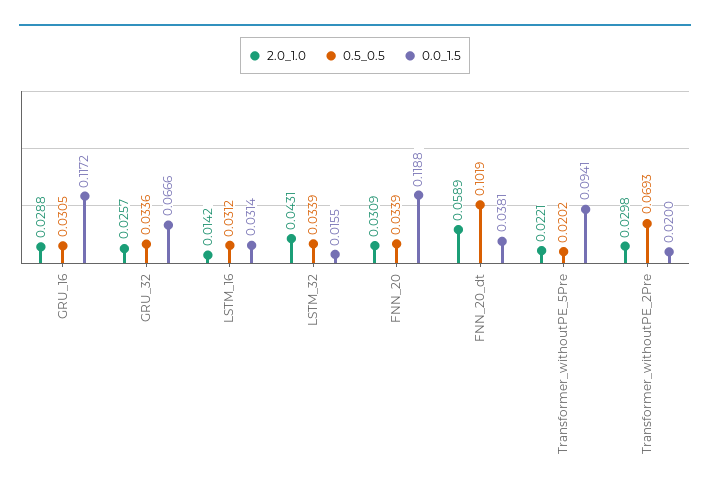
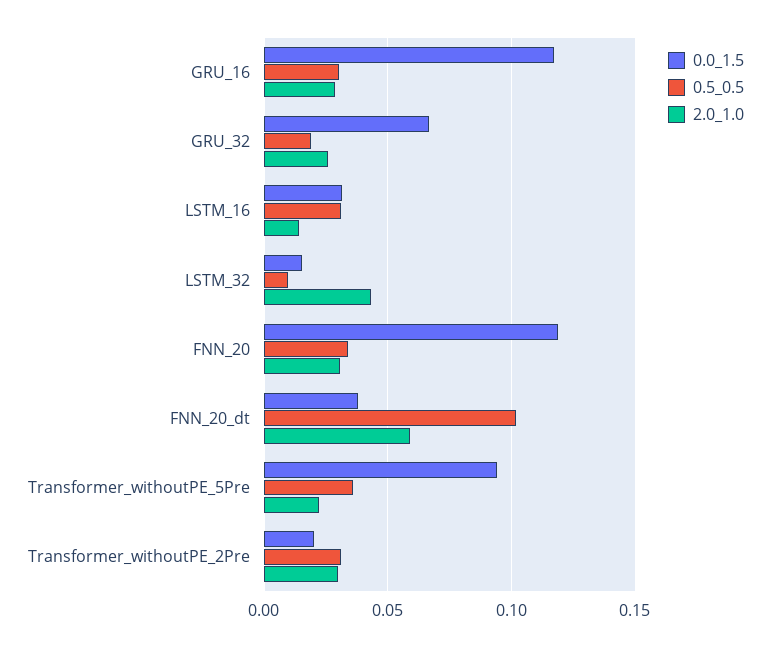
  {
    "2.0_1.0": {
      "GRU_16": 0.0288,
      "GRU_32": 0.0257,
      "LSTM_16": 0.0142,
      "LSTM_32": 0.0431,
      "FNN_20": 0.0309,
      "FNN_20_dt": 0.0589,
      "Transformer_withoutPE_5Pre": 0.0221,
      "Transformer_withoutPE_2Pre": 0.0298
    },
    "0.5_0.5": {
      "GRU_16": 0.0305,
-     "GRU_32": 0.0336,
+     "GRU_32": 0.02,
      "LSTM_16": 0.0312,
-     "LSTM_32": 0.0339,
+     "LSTM_32": 0.01,
      "FNN_20": 0.0339,
      "FNN_20_dt": 0.1019,
-     "Transformer_withoutPE_5Pre": 0.0202,
+     "Transformer_withoutPE_5Pre": 0.035,
-     "Transformer_withoutPE_2Pre": 0.0693
+     "Transformer_withoutPE_2Pre": 0.03
    },
    "0.0_1.5": {
      "GRU_16": 0.1172,
      "GRU_32": 0.0666,
      "LSTM_16": 0.0314,
      "LSTM_32": 0.0155,
      "FNN_20": 0.1188,
      "FNN_20_dt": 0.0381,
      "Transformer_withoutPE_5Pre": 0.0941,
      "Transformer_withoutPE_2Pre": 0.02
    }
  }

